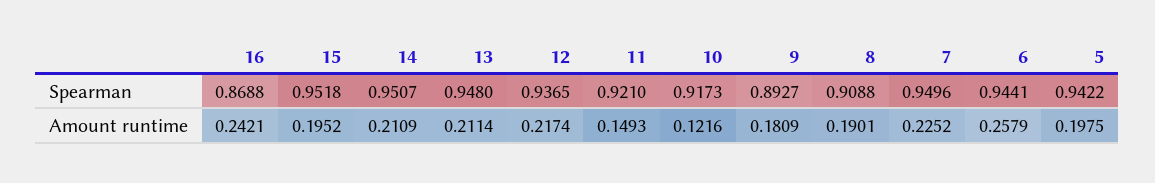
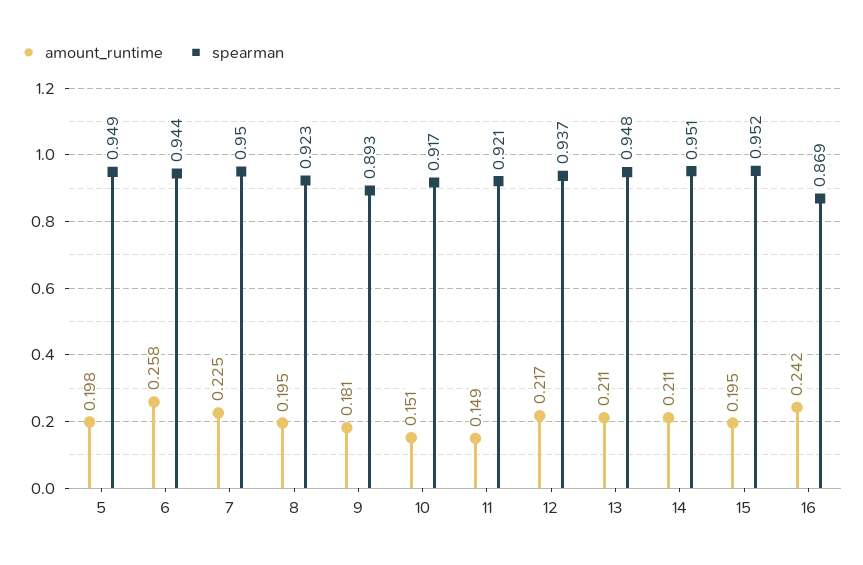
  {
    "Spearman": {
      "16": 0.8688,
      "15": 0.9518,
      "14": 0.9507,
      "13": 0.948,
      "12": 0.9365,
      "11": 0.921,
      "10": 0.9173,
      "9": 0.8927,
-     "8": 0.9088,
+     "8": 0.923,
      "7": 0.9496,
      "6": 0.9441,
-     "5": 0.9422
+     "5": 0.949
    },
    "Amount runtime": {
      "16": 0.2421,
      "15": 0.1952,
      "14": 0.2109,
      "13": 0.2114,
      "12": 0.2174,
      "11": 0.1493,
-     "10": 0.1216,
+     "10": 0.151,
      "9": 0.1809,
-     "8": 0.1901,
+     "8": 0.195,
      "7": 0.2252,
      "6": 0.2579,
      "5": 0.1975
    }
  }

